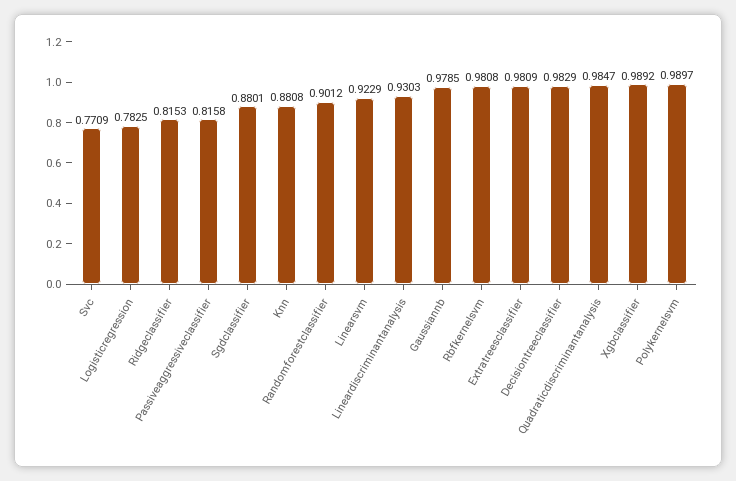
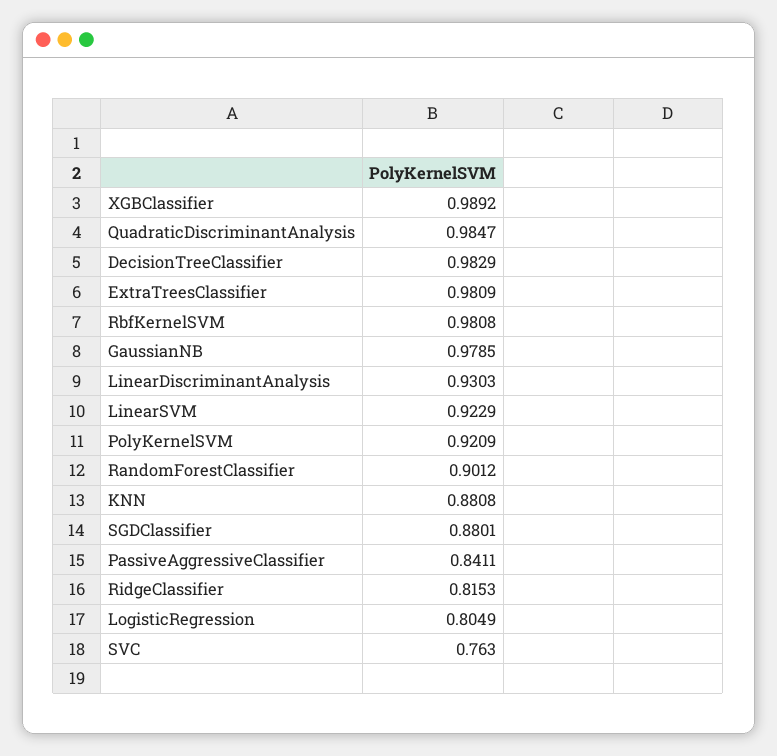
  {
-   "Svc": 0.7709,
+   "Svc": 0.763,
-   "Logisticregression": 0.7825,
+   "Logisticregression": 0.8049,
    "Ridgeclassifier": 0.8153,
-   "Passiveaggressiveclassifier": 0.8158,
+   "Passiveaggressiveclassifier": 0.8411,
    "Sgdclassifier": 0.8801,
    "Knn": 0.8808,
    "Randomforestclassifier": 0.9012,
    "Linearsvm": 0.9229,
    "Lineardiscriminantanalysis": 0.9303,
    "Gaussiannb": 0.9785,
    "Rbfkernelsvm": 0.9808,
    "Extratreesclassifier": 0.9809,
    "Decisiontreeclassifier": 0.9829,
    "Quadraticdiscriminantanalysis": 0.9847,
    "Xgbclassifier": 0.9892,
-   "Polykernelsvm": 0.9897
+   "Polykernelsvm": 0.9209
  }

